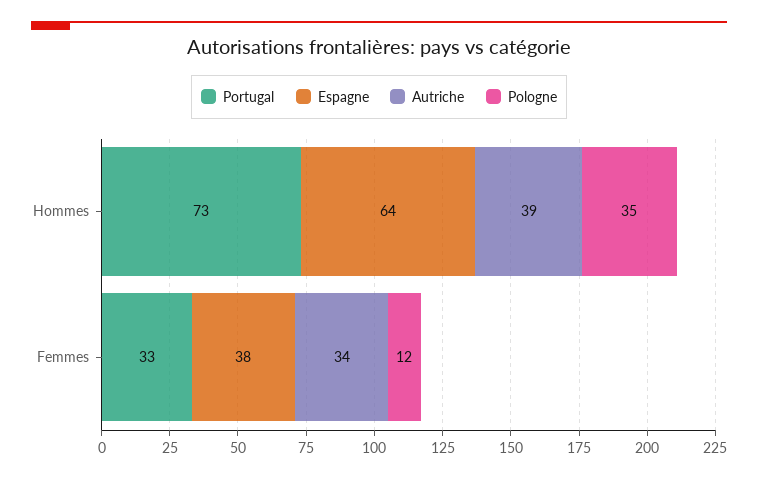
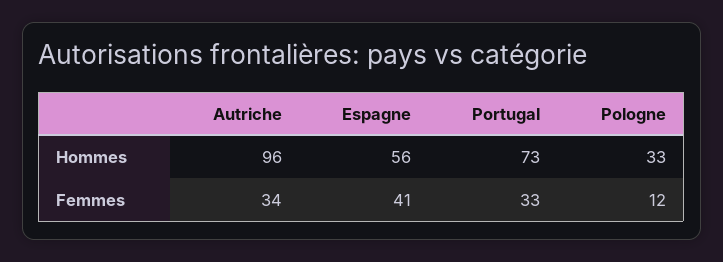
  {
    "Portugal": {
      "Hommes": 73,
      "Femmes": 33
    },
    "Espagne": {
-     "Hommes": 64,
+     "Hommes": 56,
-     "Femmes": 38
+     "Femmes": 41
    },
    "Autriche": {
-     "Hommes": 39,
+     "Hommes": 96,
      "Femmes": 34
    },
    "Pologne": {
-     "Hommes": 35,
+     "Hommes": 33,
      "Femmes": 12
    }
  }

